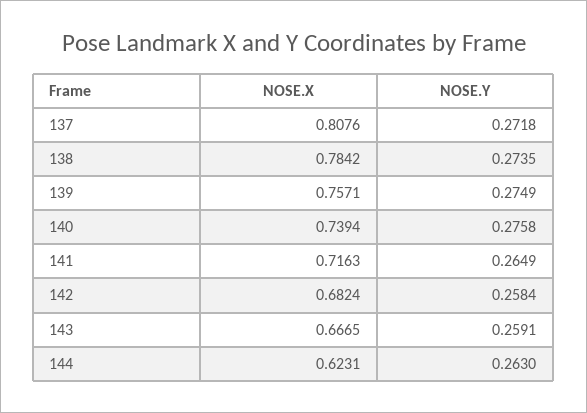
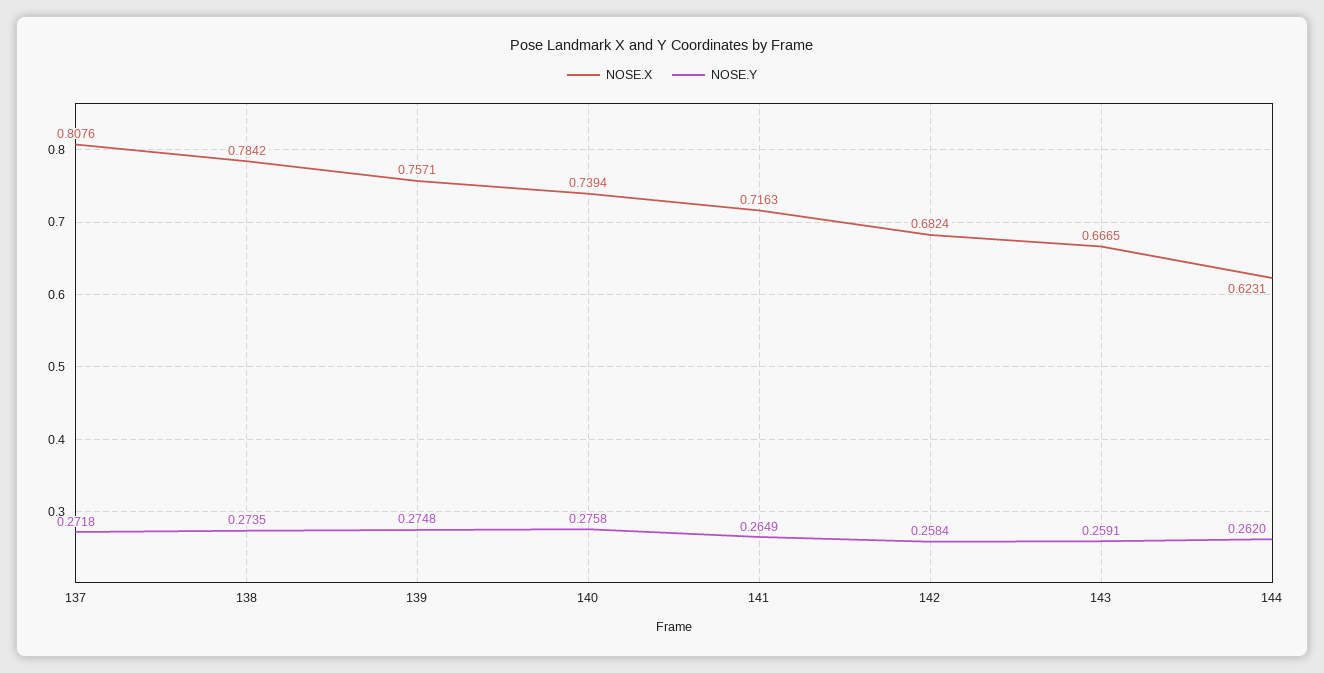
  {
    "NOSE.X": {
      "137": 0.8076,
      "138": 0.7842,
      "139": 0.7571,
      "140": 0.7394,
      "141": 0.7163,
      "142": 0.6824,
      "143": 0.6665,
      "144": 0.6231
    },
    "NOSE.Y": {
      "137": 0.2718,
      "138": 0.2735,
-     "139": 0.2749,
+     "139": 0.2748,
      "140": 0.2758,
      "141": 0.2649,
      "142": 0.2584,
      "143": 0.2591,
-     "144": 0.263
+     "144": 0.262
    }
  }

